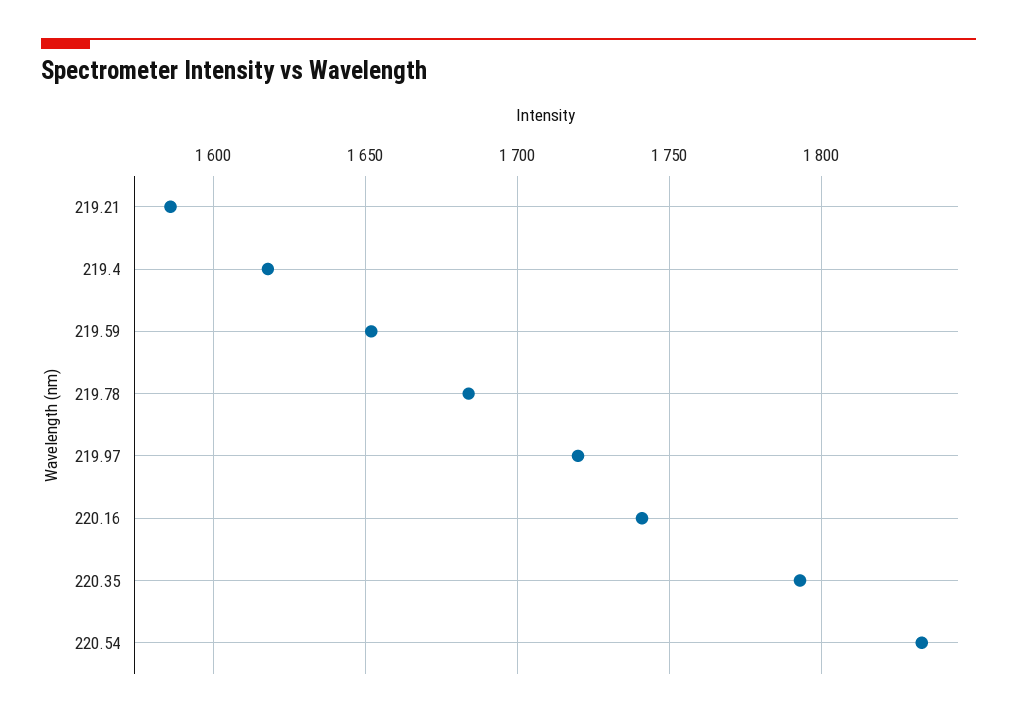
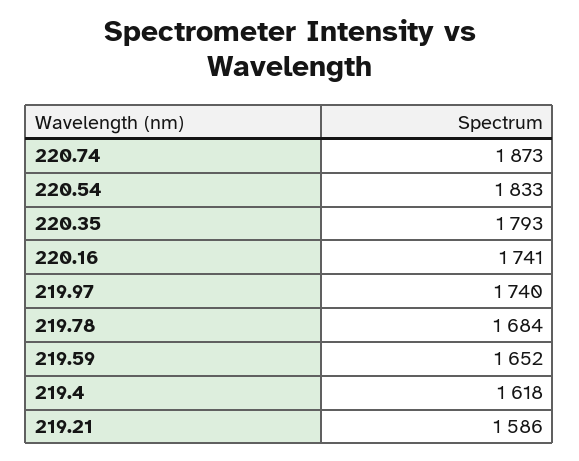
  {
    "219.21": 1586,
    "219.4": 1618,
    "219.59": 1652,
    "219.78": 1684,
-   "219.97": 1720,
+   "219.97": 1740,
    "220.16": 1741,
    "220.35": 1793,
-   "220.54": 1833
+   "220.54": 1833,
+   "220.74": 1873
  }

